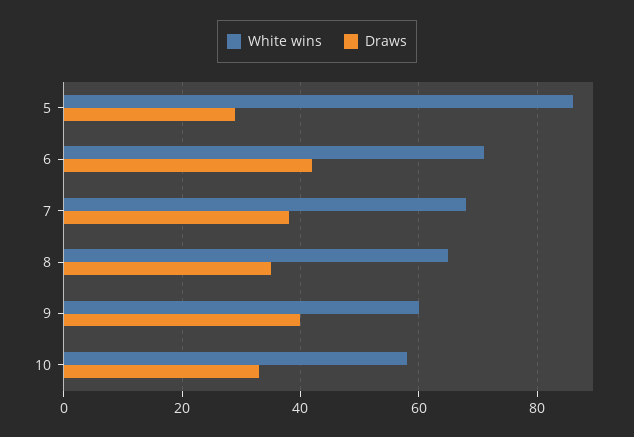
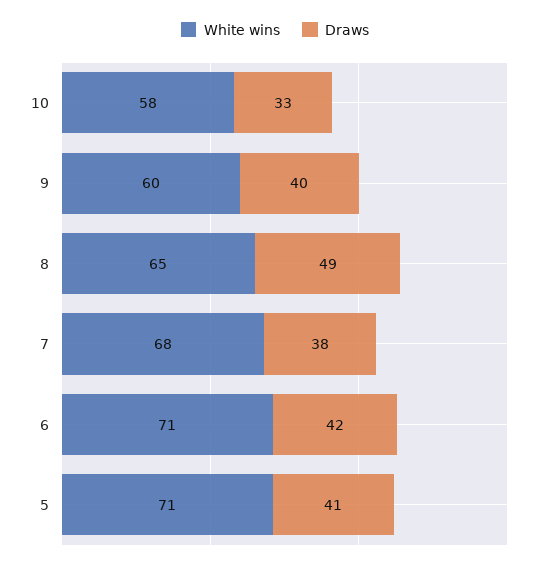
  {
    "White wins": {
-     "5": 85,
+     "5": 71,
      "6": 71,
      "7": 68,
      "8": 65,
      "9": 60,
      "10": 58
    },
    "Draws": {
-     "5": 30,
+     "5": 41,
      "6": 42,
      "7": 38,
-     "8": 35,
+     "8": 49,
      "9": 40,
      "10": 33
    }
  }

